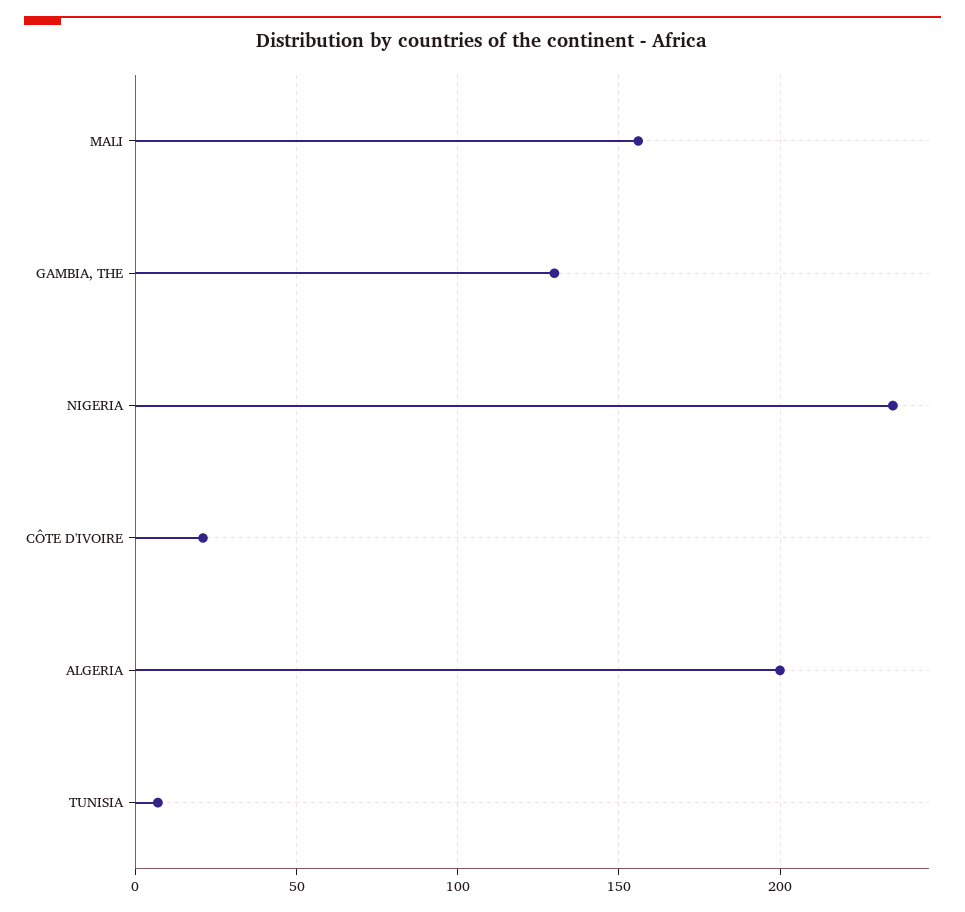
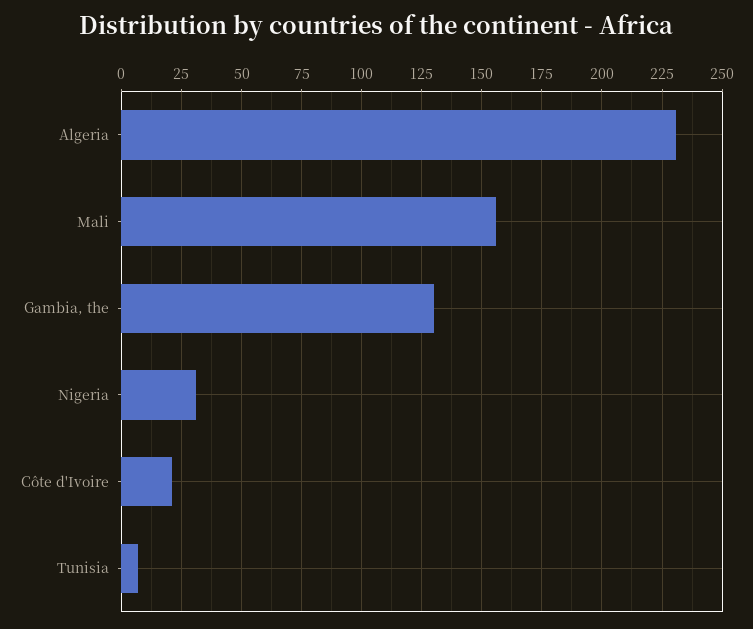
  {
    "MALI": 155,
    "GAMBIA, THE": 130,
-   "NIGERIA": 235,
+   "NIGERIA": 30,
    "CÔTE D'IVOIRE": 20,
-   "ALGERIA": 200,
+   "ALGERIA": 230,
    "TUNISIA": 5
  }

